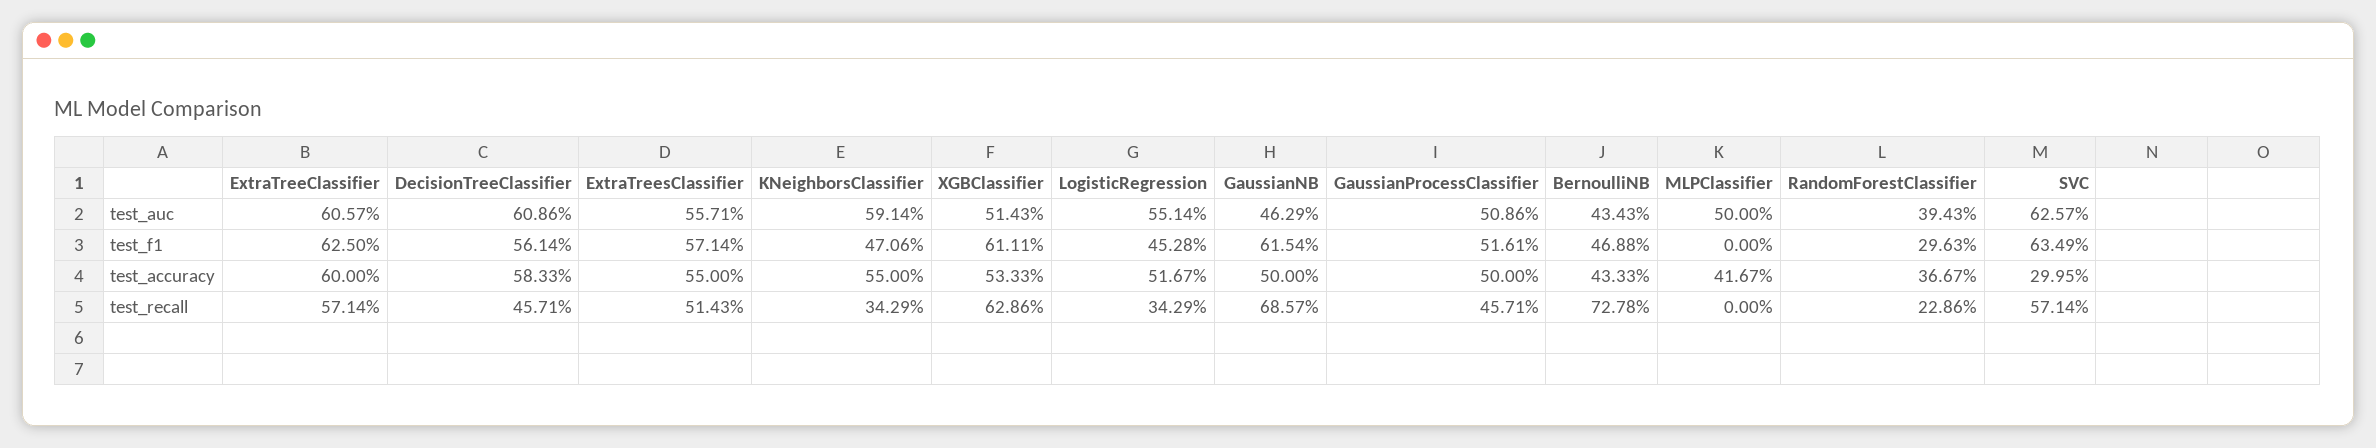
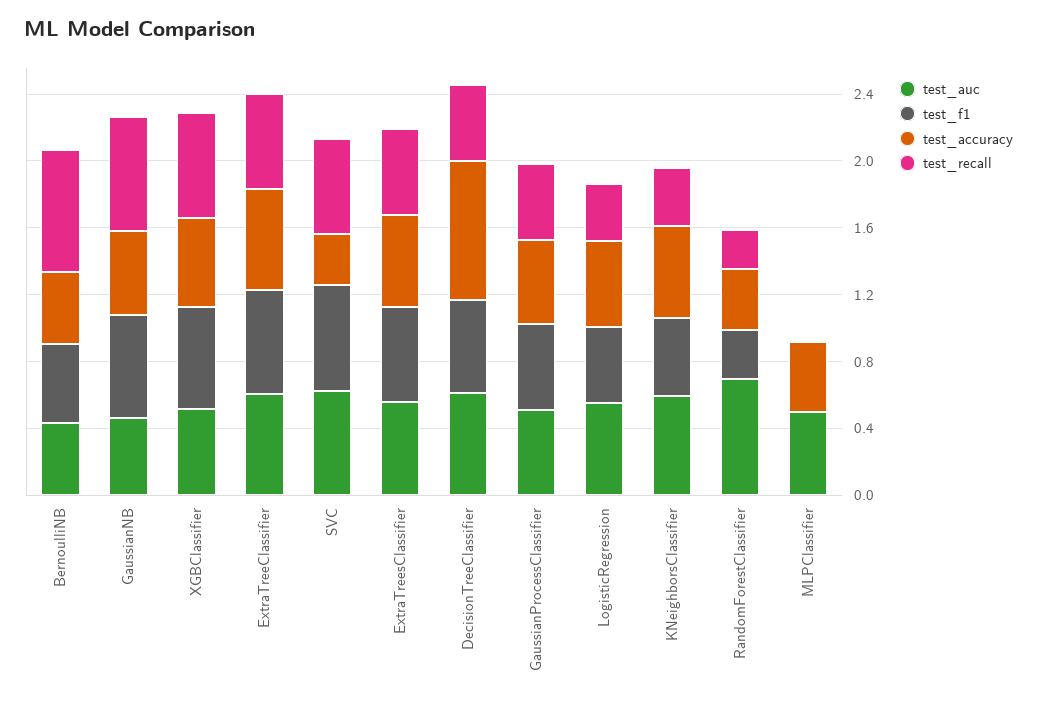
  {
    "test_auc": {
      "ExtraTreeClassifier": 0.6057,
      "DecisionTreeClassifier": 0.6086,
      "ExtraTreesClassifier": 0.5571,
      "KNeighborsClassifier": 0.5914,
      "XGBClassifier": 0.5143,
      "LogisticRegression": 0.5514,
      "GaussianNB": 0.4629,
      "GaussianProcessClassifier": 0.5086,
      "BernoulliNB": 0.4343,
      "MLPClassifier": 0.5,
-     "RandomForestClassifier": 0.3943,
+     "RandomForestClassifier": 0.7,
      "SVC": 0.6257
    },
    "test_f1": {
      "ExtraTreeClassifier": 0.625,
      "DecisionTreeClassifier": 0.5614,
      "ExtraTreesClassifier": 0.5714,
      "KNeighborsClassifier": 0.4706,
      "XGBClassifier": 0.6111,
      "LogisticRegression": 0.4528,
      "GaussianNB": 0.6154,
      "GaussianProcessClassifier": 0.5161,
      "BernoulliNB": 0.4688,
      "MLPClassifier": 0,
      "RandomForestClassifier": 0.2963,
      "SVC": 0.6349
    },
    "test_accuracy": {
      "ExtraTreeClassifier": 0.6,
-     "DecisionTreeClassifier": 0.5833,
+     "DecisionTreeClassifier": 0.8,
      "ExtraTreesClassifier": 0.55,
      "KNeighborsClassifier": 0.55,
      "XGBClassifier": 0.5333,
      "LogisticRegression": 0.5167,
      "GaussianNB": 0.5,
      "GaussianProcessClassifier": 0.5,
      "BernoulliNB": 0.4333,
      "MLPClassifier": 0.4167,
      "RandomForestClassifier": 0.3667,
      "SVC": 0.2995
    },
    "test_recall": {
      "ExtraTreeClassifier": 0.5714,
      "DecisionTreeClassifier": 0.4571,
      "ExtraTreesClassifier": 0.5143,
      "KNeighborsClassifier": 0.3429,
      "XGBClassifier": 0.6286,
      "LogisticRegression": 0.3429,
      "GaussianNB": 0.6857,
      "GaussianProcessClassifier": 0.4571,
      "BernoulliNB": 0.7278,
      "MLPClassifier": 0,
      "RandomForestClassifier": 0.2286,
      "SVC": 0.5714
    }
  }

